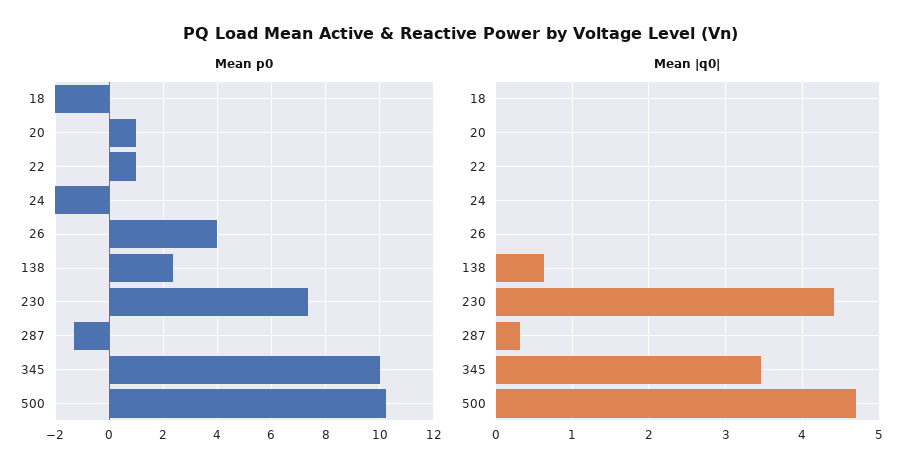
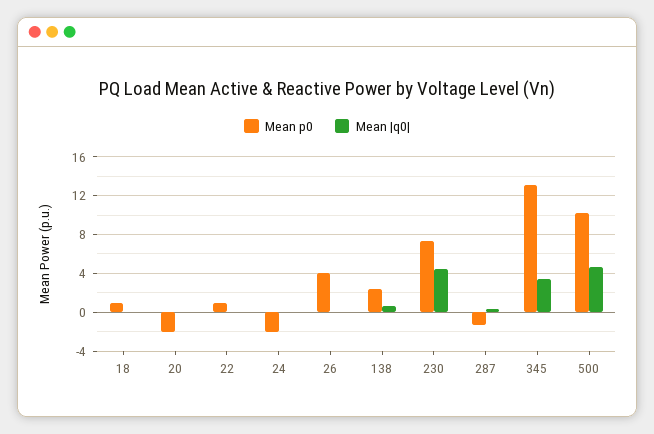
  {
    "Mean p0": {
-     "18": -2,
+     "18": 1,
-     "20": 1,
+     "20": -2,
      "22": 1,
      "24": -2,
      "26": 4,
      "138": 2.25,
      "230": 7.25,
      "287": -1.25,
-     "345": 10,
+     "345": 13,
      "500": 10.25
    },
    "Mean |q0|": {
      "18": 0,
      "20": 0,
      "22": 0,
      "24": 0,
      "26": 0,
      "138": 0.6,
      "230": 4.4,
      "287": 0.3,
      "345": 3.5,
      "500": 4.7
    }
  }

